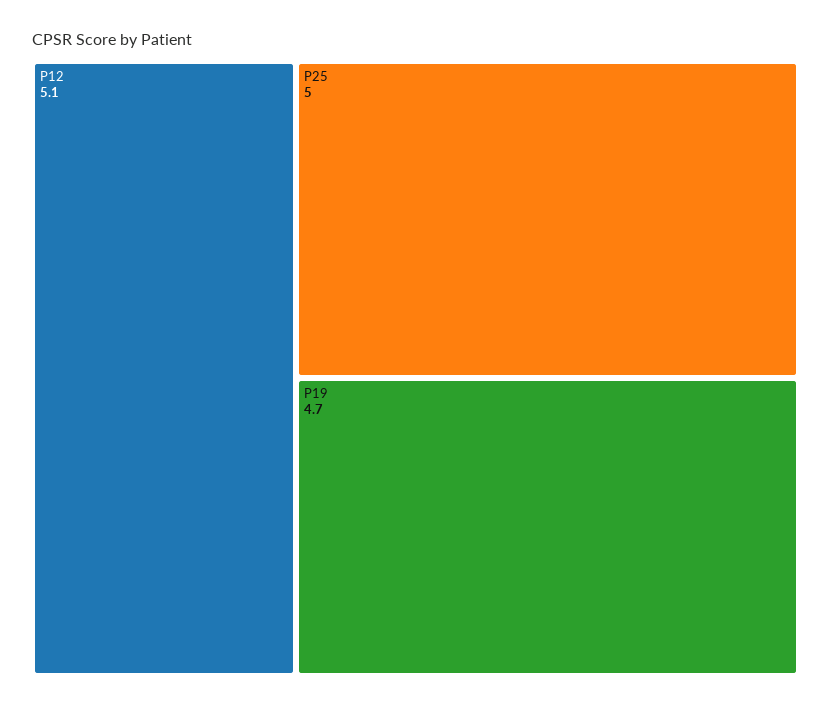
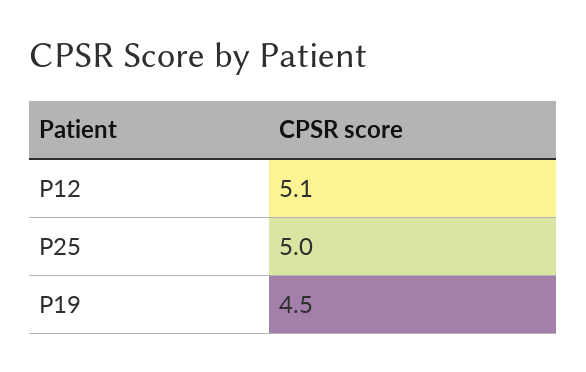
  {
    "P12": 5.1,
    "P25": 5,
-   "P19": 4.7
+   "P19": 4.5
  }

